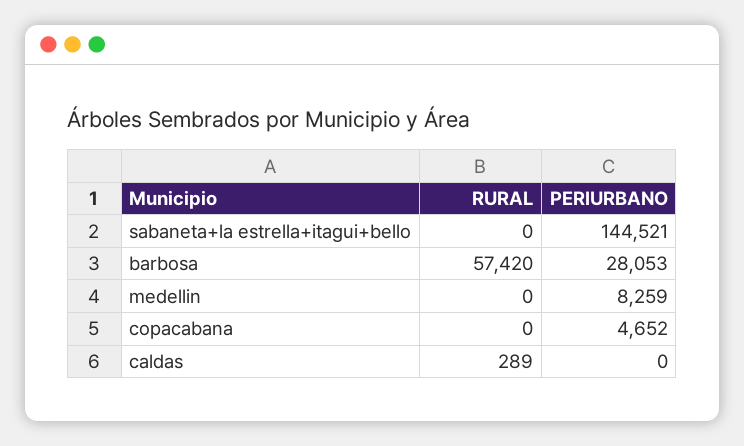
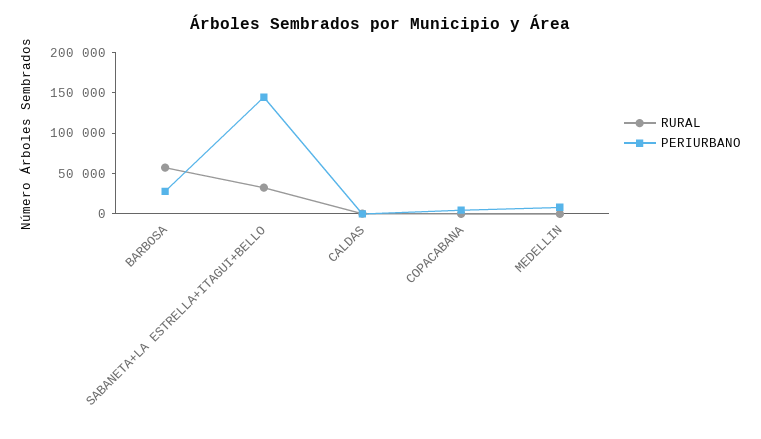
  {
    "RURAL": {
-     "sabaneta+la estrella+itagui+bello": 0,
+     "sabaneta+la estrella+itagui+bello": 30000,
      "barbosa": 57420,
      "medellin": 0,
      "copacabana": 0,
      "caldas": 289
    },
    "PERIURBANO": {
      "sabaneta+la estrella+itagui+bello": 144521,
      "barbosa": 28053,
      "medellin": 8259,
      "copacabana": 4652,
      "caldas": 0
    }
  }

